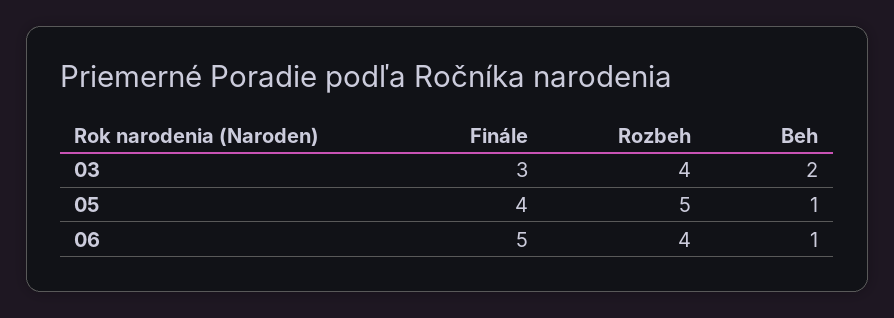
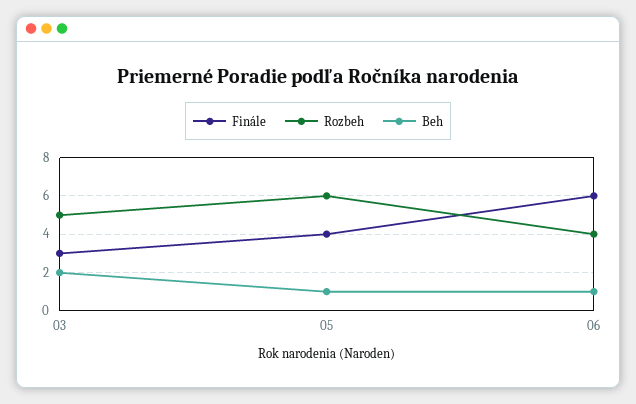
  {
    "Finále": {
      "03": 3,
      "05": 4,
-     "06": 5
+     "06": 6
    },
    "Rozbeh": {
-     "03": 4,
+     "03": 5,
-     "05": 5,
+     "05": 6,
      "06": 4
    },
    "Beh": {
      "03": 2,
      "05": 1,
      "06": 1
    }
  }

